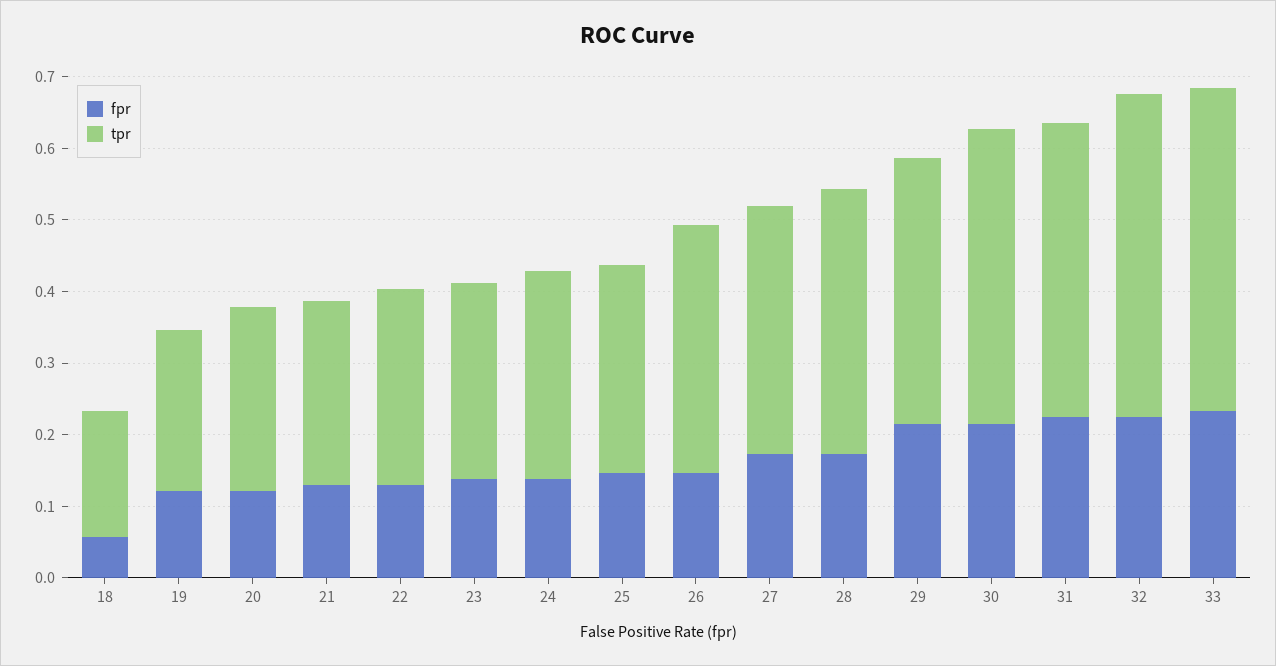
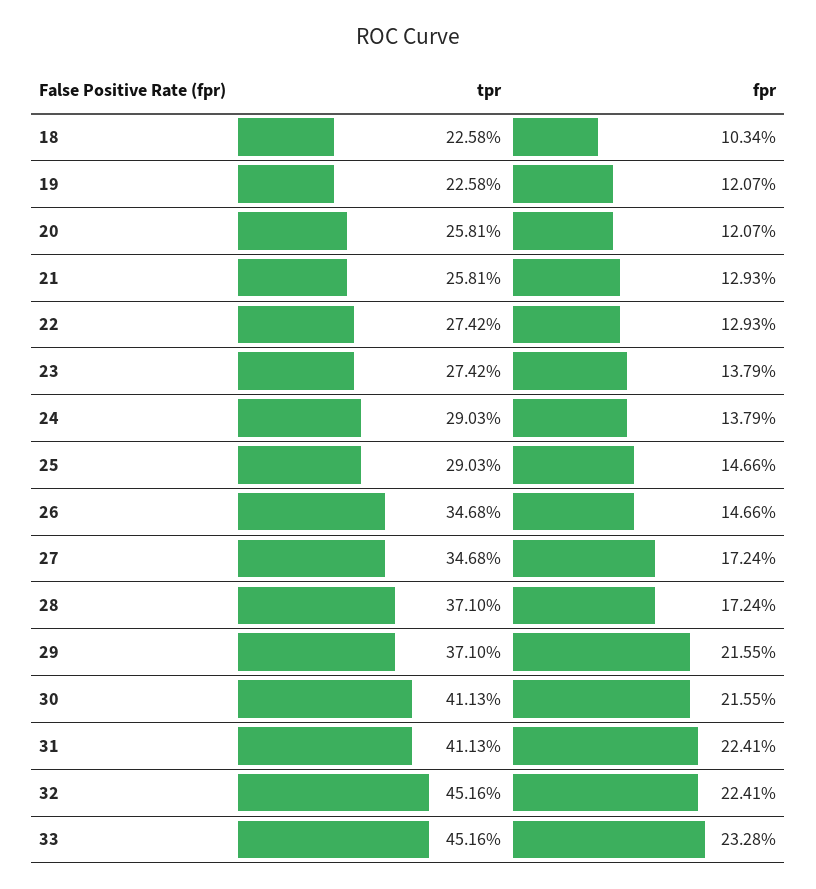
  {
    "fpr": {
-     "18": 0.06,
+     "18": 0.1034,
      "19": 0.1207,
      "20": 0.1207,
      "21": 0.1293,
      "22": 0.1293,
      "23": 0.1379,
      "24": 0.1379,
      "25": 0.1466,
      "26": 0.1466,
      "27": 0.1724,
      "28": 0.1724,
      "29": 0.2155,
      "30": 0.2155,
      "31": 0.2241,
      "32": 0.2241,
      "33": 0.2328
    },
    "tpr": {
-     "18": 0.18,
+     "18": 0.2258,
      "19": 0.2258,
      "20": 0.2581,
      "21": 0.2581,
      "22": 0.2742,
      "23": 0.2742,
      "24": 0.2903,
      "25": 0.2903,
      "26": 0.3468,
      "27": 0.3468,
      "28": 0.371,
      "29": 0.371,
      "30": 0.4113,
      "31": 0.4113,
      "32": 0.4516,
      "33": 0.4516
    }
  }

